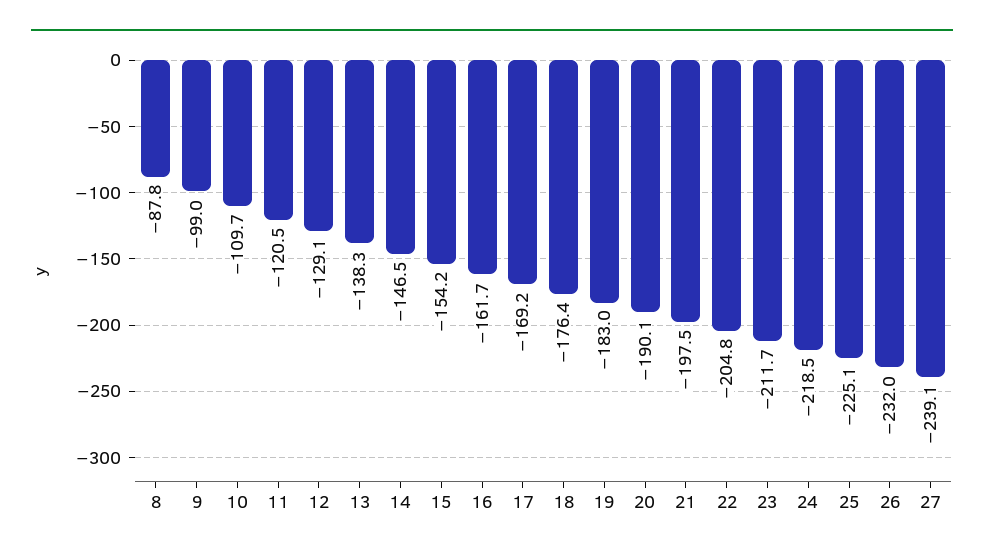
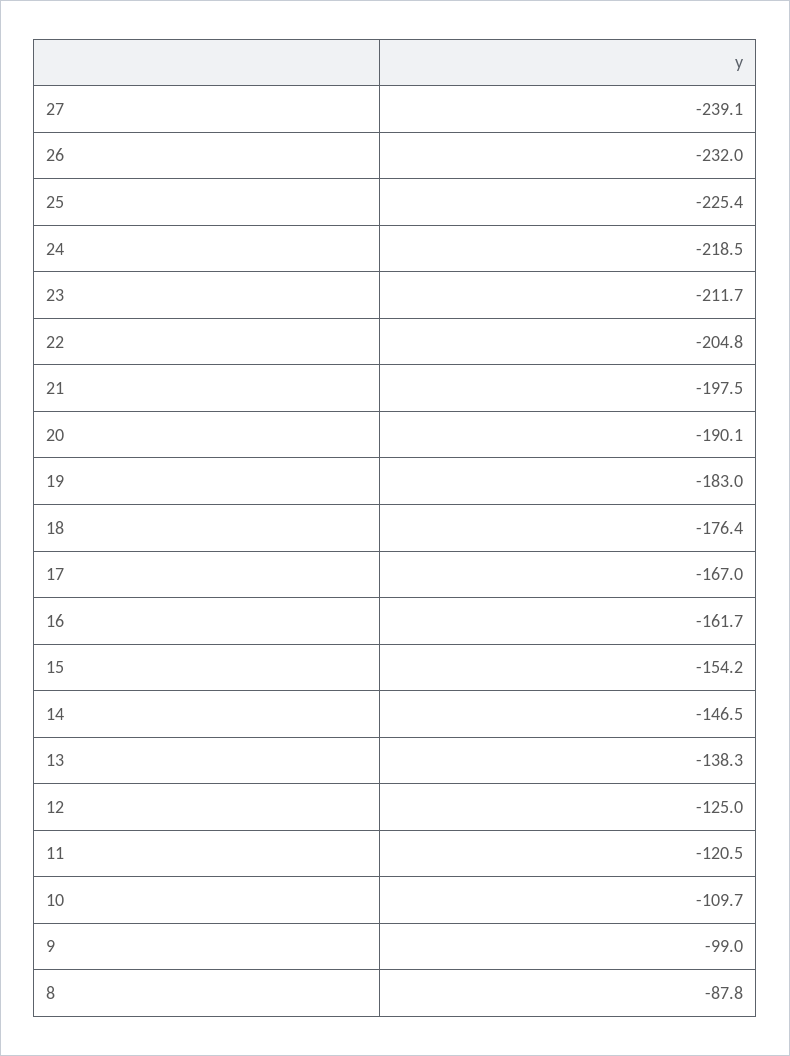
  {
    "8": -87.8,
    "9": -99,
    "10": -109.7,
    "11": -120.5,
-   "12": -129.1,
+   "12": -125,
    "13": -138.3,
    "14": -146.5,
    "15": -154.2,
    "16": -161.7,
-   "17": -169.2,
+   "17": -167,
    "18": -176.4,
    "19": -183,
    "20": -190.1,
    "21": -197.5,
    "22": -204.8,
    "23": -211.7,
    "24": -218.5,
-   "25": -225.1,
+   "25": -225.4,
    "26": -232,
    "27": -239.1
  }

